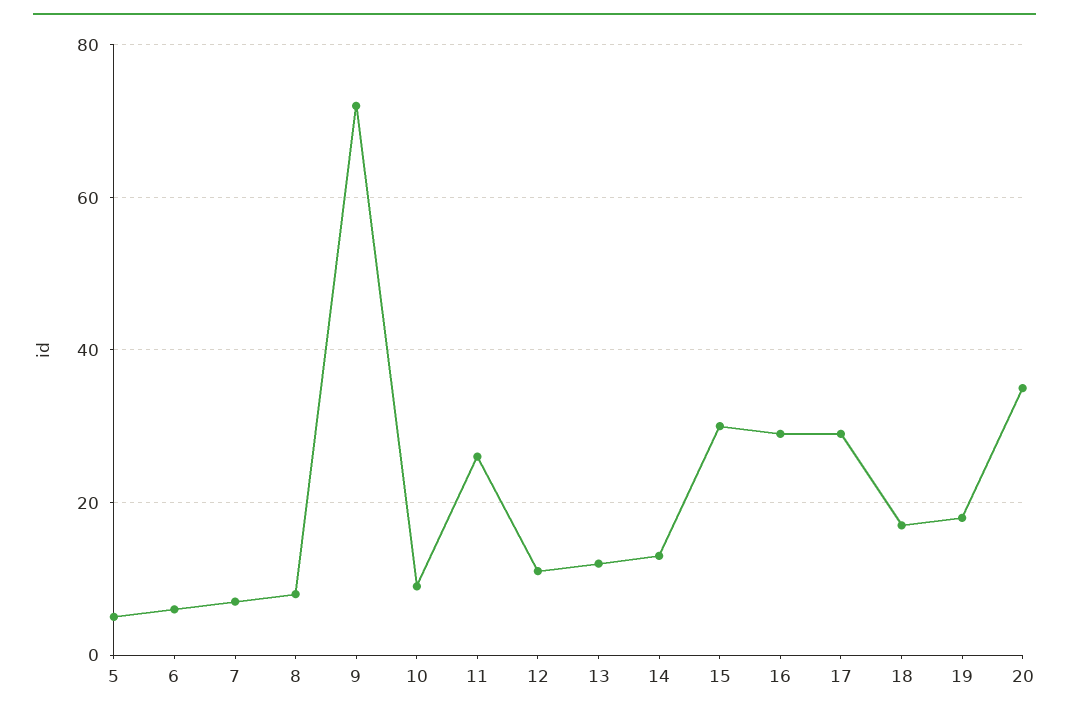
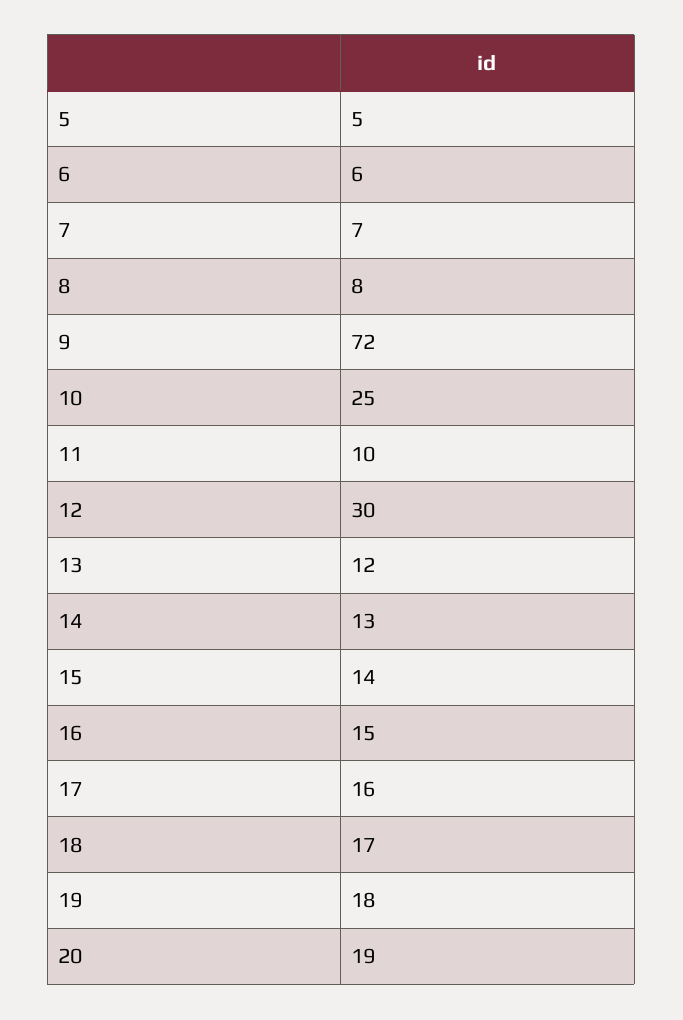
  {
    "5": 5,
    "6": 6,
    "7": 7,
    "8": 8,
    "9": 72,
-   "10": 10,
+   "10": 25,
-   "11": 25,
+   "11": 10,
-   "12": 10,
+   "12": 30,
    "13": 12,
    "14": 13,
-   "15": 30,
+   "15": 14,
-   "16": 30,
+   "16": 15,
-   "17": 30,
+   "17": 16,
    "18": 17,
    "19": 18,
-   "20": 35
+   "20": 19
  }

